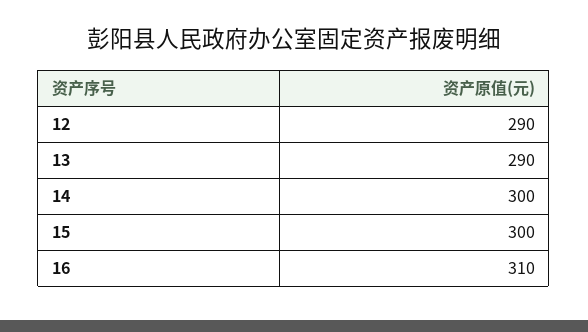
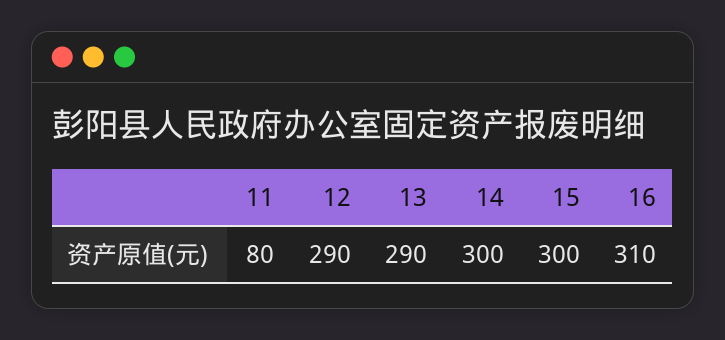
  {
    "12": 290,
    "13": 290,
    "14": 300,
    "15": 300,
-   "16": 310
+   "16": 310,
+   "11": 80
  }

